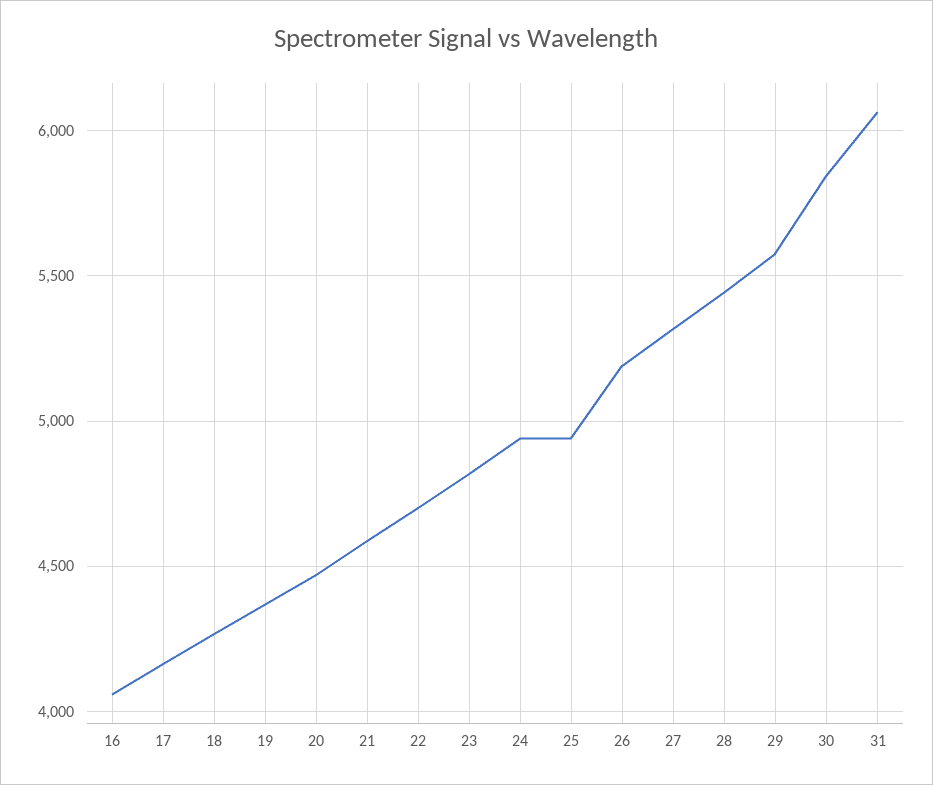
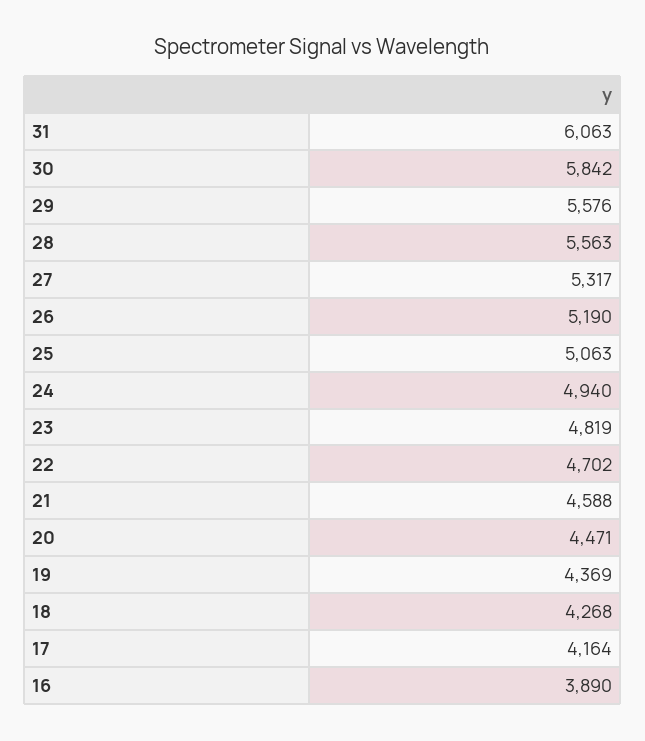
  {
-   "16": 4050,
+   "16": 3890,
    "17": 4164,
    "18": 4268,
    "19": 4369,
    "20": 4471,
    "21": 4588,
    "22": 4702,
    "23": 4819,
    "24": 4940,
-   "25": 4950,
+   "25": 5063,
    "26": 5190,
    "27": 5317,
-   "28": 5450,
+   "28": 5563,
    "29": 5576,
    "30": 5842,
    "31": 6063
  }

